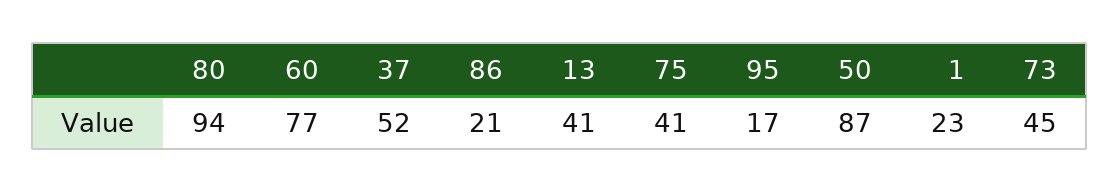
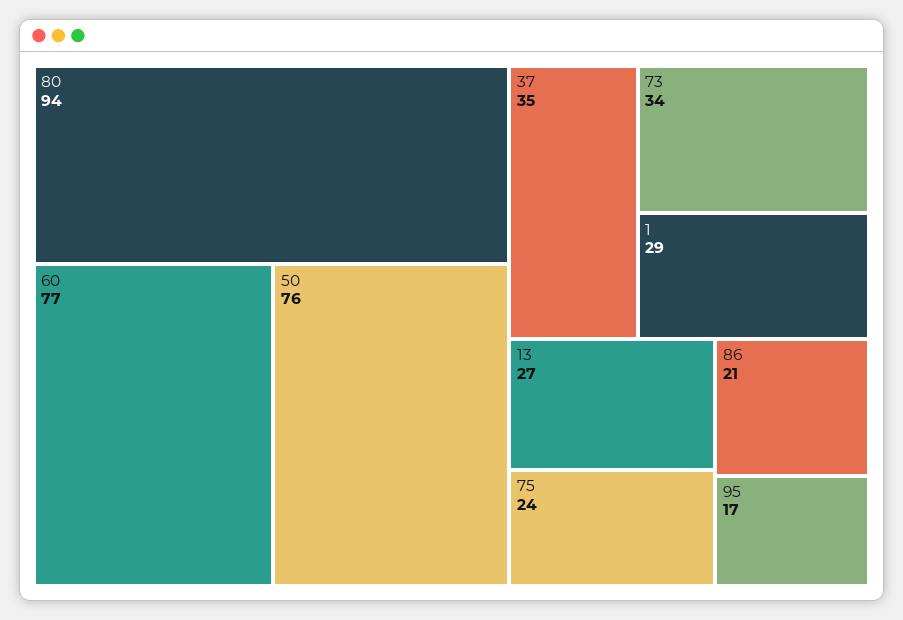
  {
    "80": 94,
    "60": 77,
-   "37": 52,
+   "37": 35,
    "86": 21,
-   "13": 41,
+   "13": 27,
-   "75": 41,
+   "75": 24,
    "95": 17,
-   "50": 87,
+   "50": 76,
-   "1": 23,
+   "1": 29,
-   "73": 45
+   "73": 34
  }

